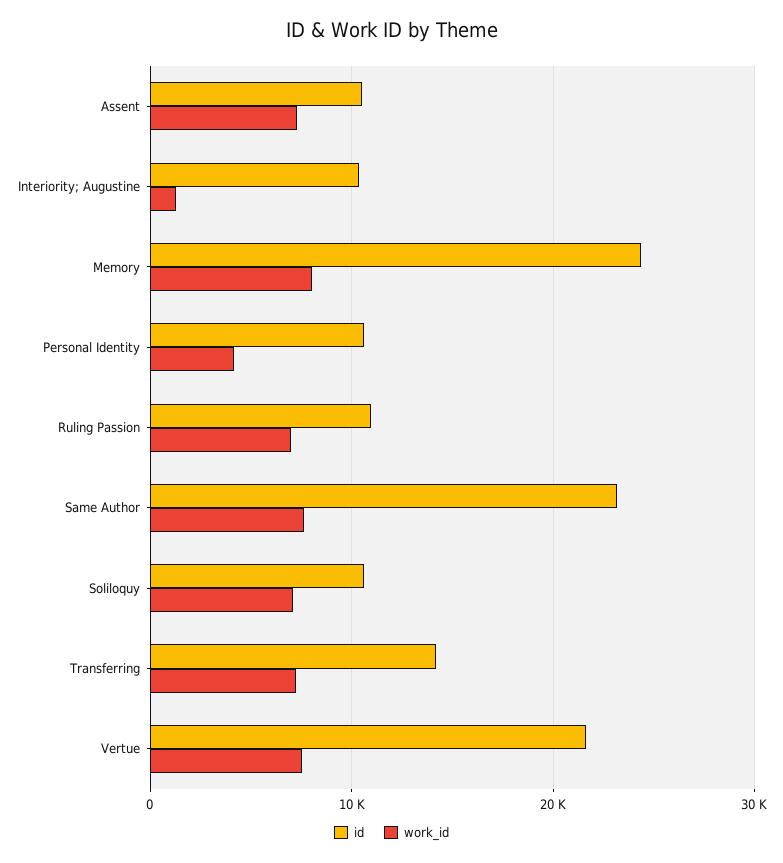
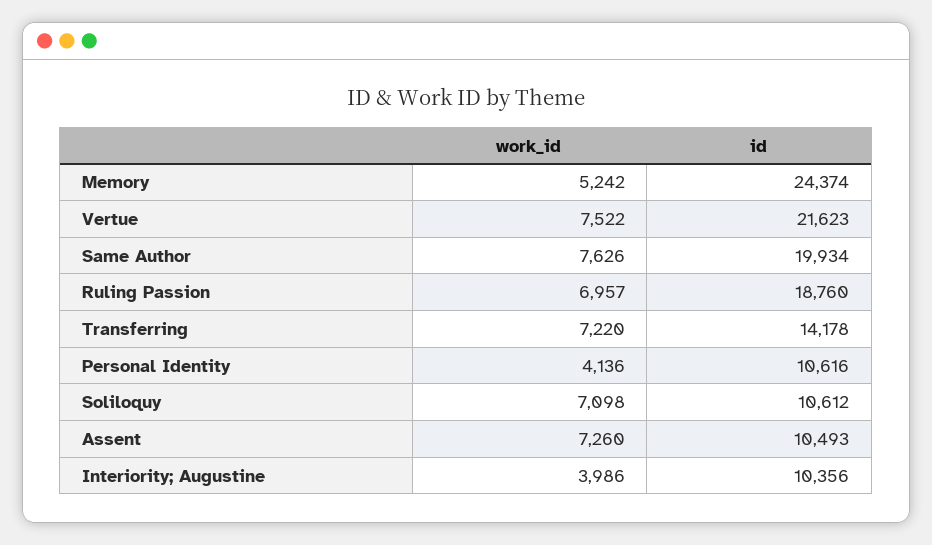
  {
    "id": {
      "Assent": 10493,
      "Interiority; Augustine": 10356,
      "Memory": 24374,
      "Personal Identity": 10616,
-     "Ruling Passion": 11000,
+     "Ruling Passion": 18760,
-     "Same Author": 23000,
+     "Same Author": 19934,
      "Soliloquy": 10612,
      "Transferring": 14178,
      "Vertue": 21623
    },
    "work_id": {
      "Assent": 7260,
-     "Interiority; Augustine": 1000,
+     "Interiority; Augustine": 3986,
-     "Memory": 8000,
+     "Memory": 5242,
      "Personal Identity": 4136,
      "Ruling Passion": 6957,
      "Same Author": 7626,
      "Soliloquy": 7098,
      "Transferring": 7220,
      "Vertue": 7522
    }
  }

